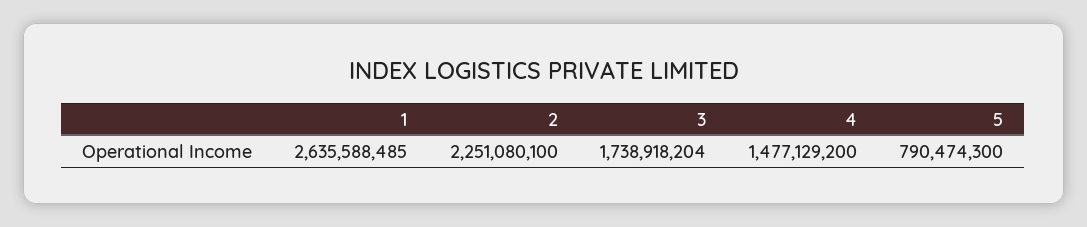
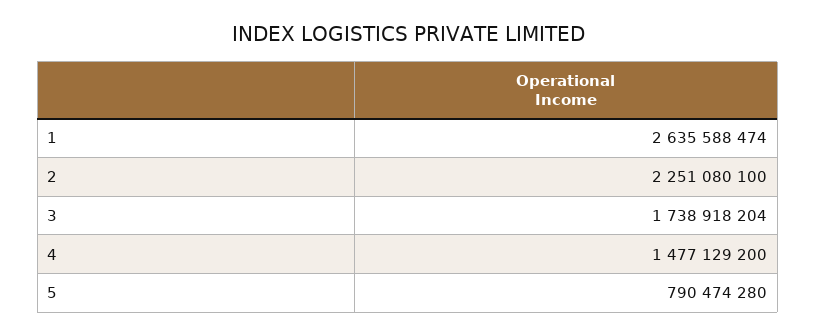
  {
-   "1": 2635588485,
+   "1": 2635588474,
    "2": 2251080100,
    "3": 1738918204,
    "4": 1477129200,
-   "5": 790474300
+   "5": 790474280
  }

